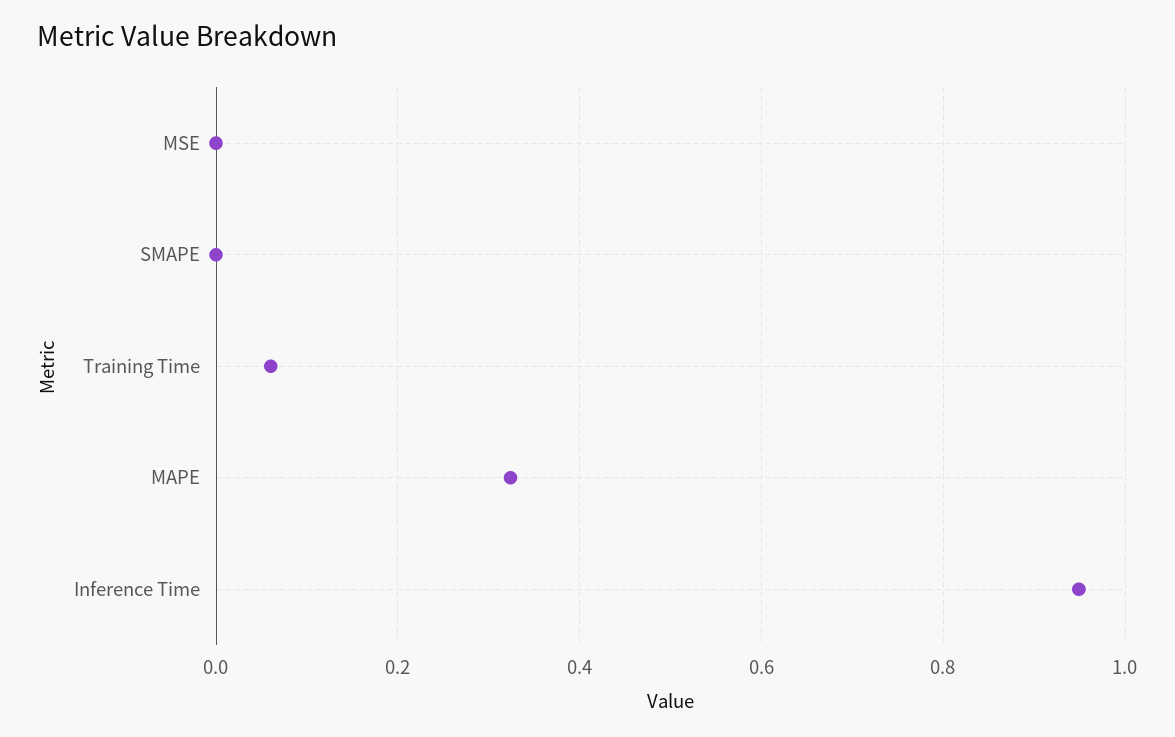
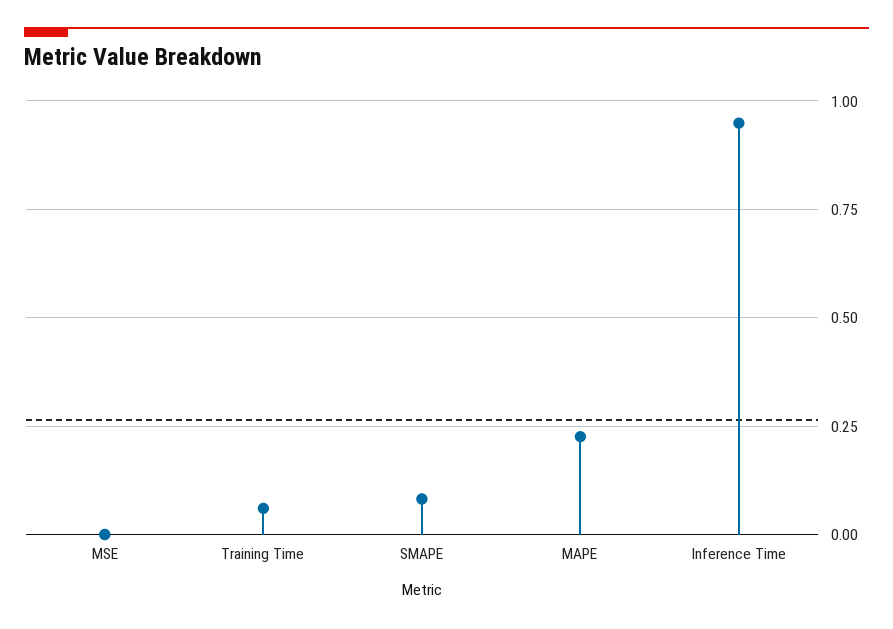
  {
    "MSE": 0,
-   "SMAPE": 0,
+   "SMAPE": 0.075,
    "Training Time": 0.06,
-   "MAPE": 0.32,
+   "MAPE": 0.225,
    "Inference Time": 0.94
  }

